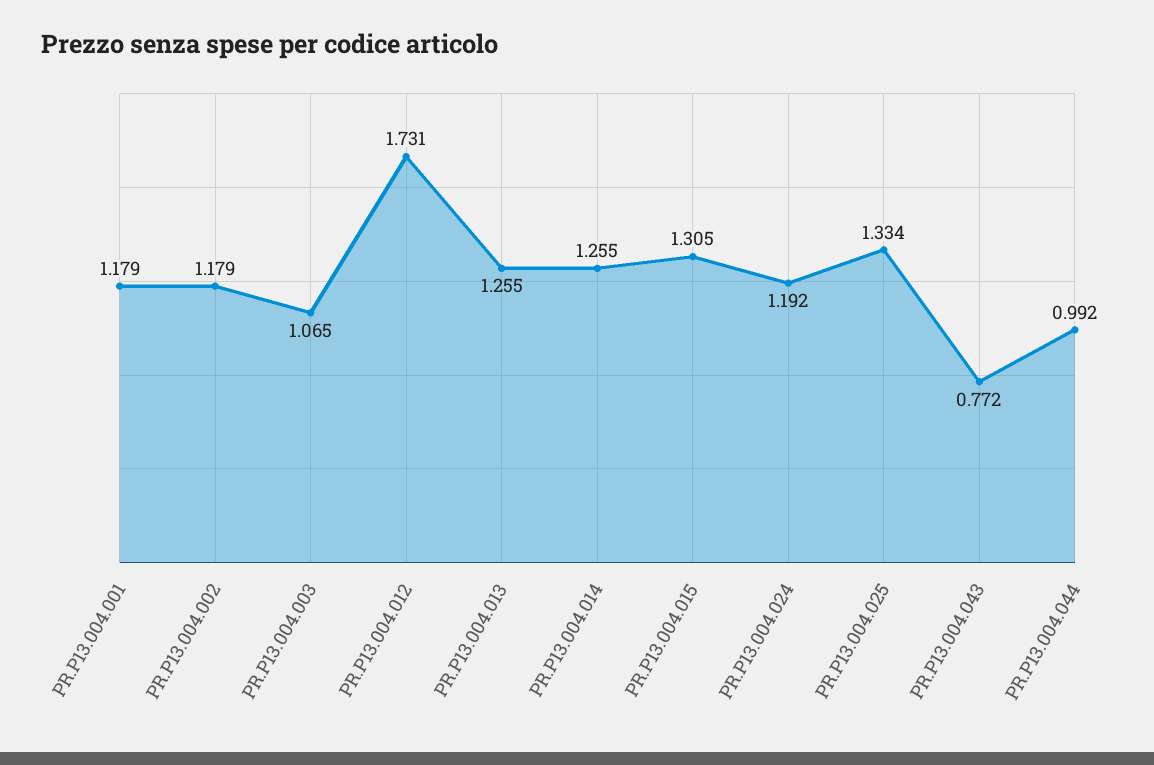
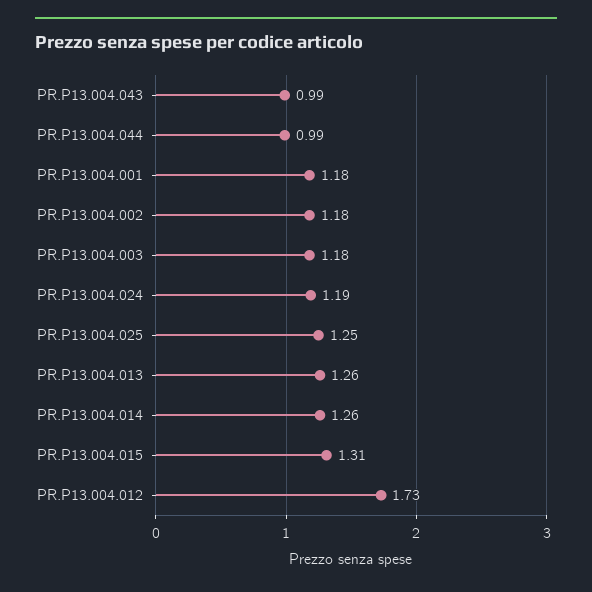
  {
    "PR.P13.004.001": 1.179,
    "PR.P13.004.002": 1.179,
-   "PR.P13.004.003": 1.065,
+   "PR.P13.004.003": 1.18,
    "PR.P13.004.012": 1.731,
    "PR.P13.004.013": 1.255,
    "PR.P13.004.014": 1.255,
    "PR.P13.004.015": 1.305,
    "PR.P13.004.024": 1.192,
-   "PR.P13.004.025": 1.334,
+   "PR.P13.004.025": 1.25,
-   "PR.P13.004.043": 0.772,
+   "PR.P13.004.043": 0.99,
    "PR.P13.004.044": 0.992
  }

